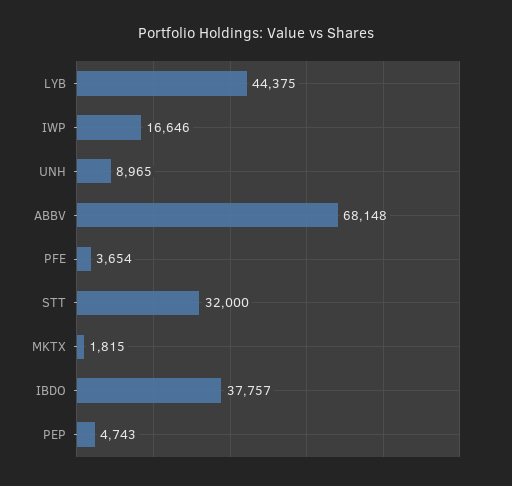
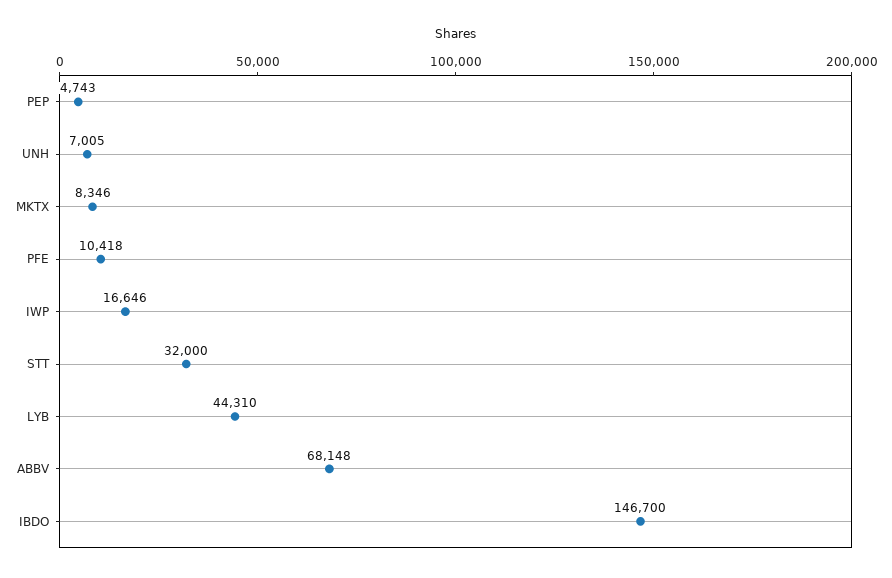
  {
-   "LYB": 44375,
+   "LYB": 44310,
    "IWP": 16646,
-   "UNH": 8965,
+   "UNH": 7005,
    "ABBV": 68148,
-   "PFE": 3654,
+   "PFE": 10418,
    "STT": 32000,
-   "MKTX": 1815,
+   "MKTX": 8346,
-   "IBDO": 37757,
+   "IBDO": 146700,
    "PEP": 4743
  }

